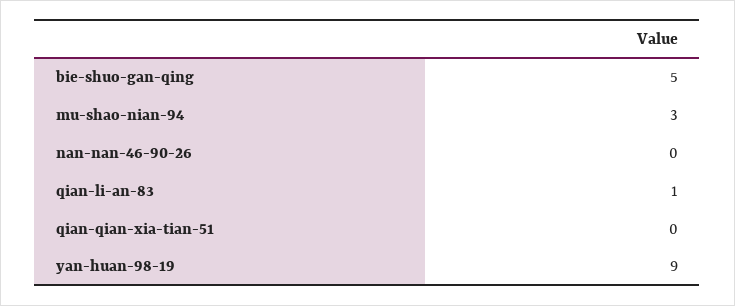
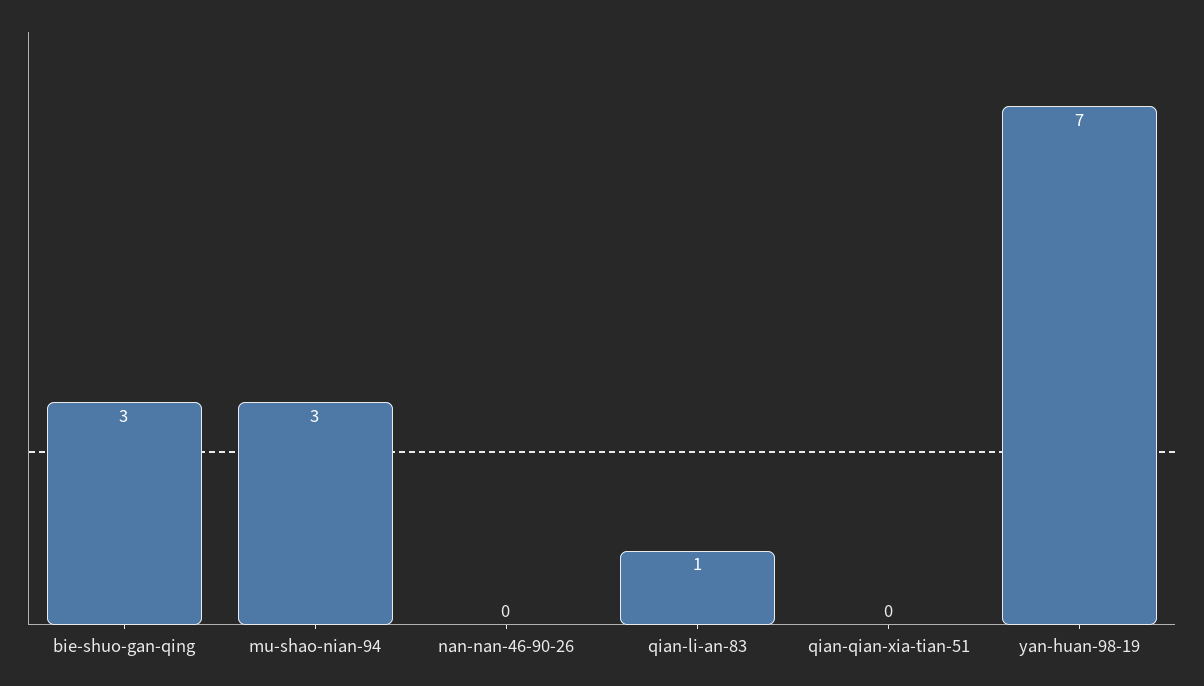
  {
-   "bie-shuo-gan-qing": 5,
+   "bie-shuo-gan-qing": 3,
    "mu-shao-nian-94": 3,
    "nan-nan-46-90-26": 0,
    "qian-li-an-83": 1,
    "qian-qian-xia-tian-51": 0,
-   "yan-huan-98-19": 9
+   "yan-huan-98-19": 7
  }

